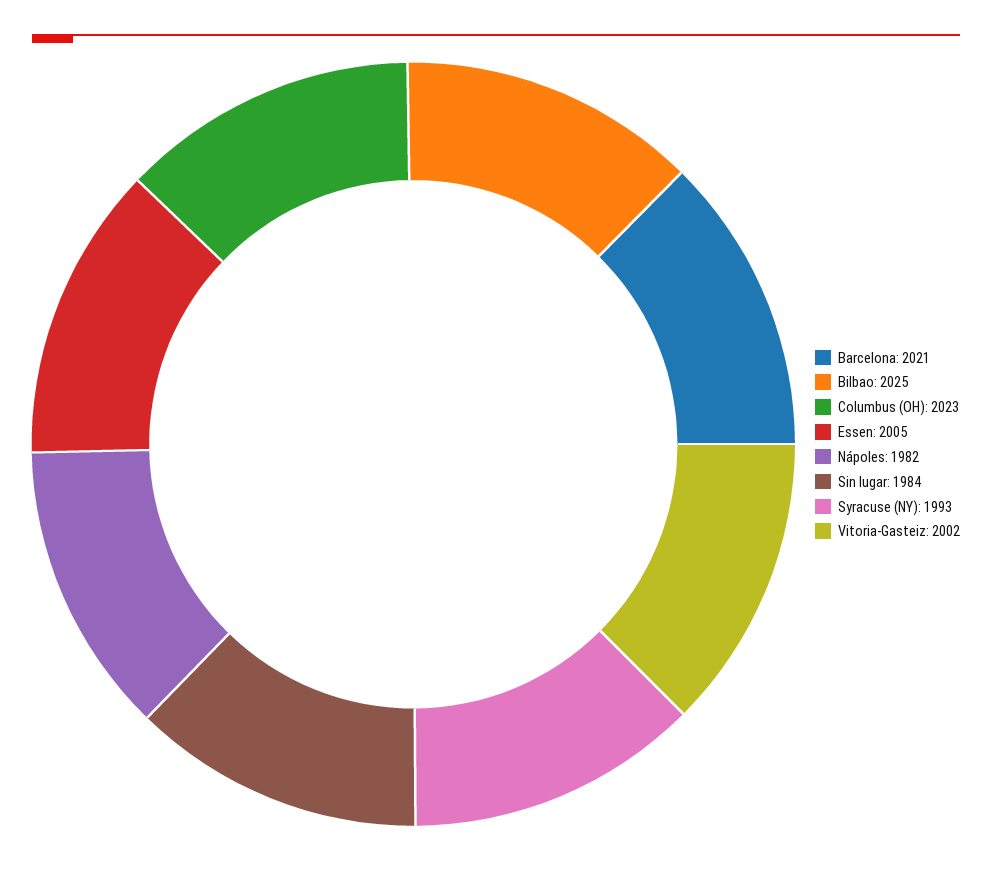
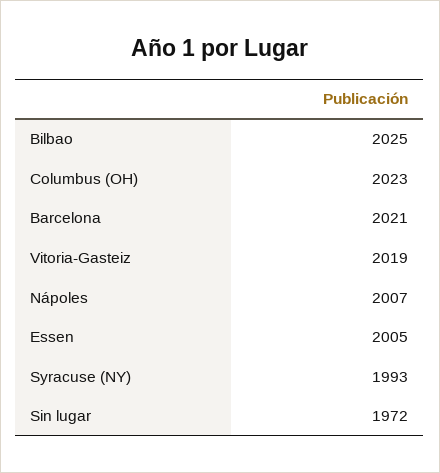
  {
    "Barcelona": 2021,
    "Bilbao": 2025,
    "Columbus (OH)": 2023,
    "Essen": 2005,
-   "Nápoles": 1982,
+   "Nápoles": 2007,
-   "Sin lugar": 1984,
+   "Sin lugar": 1972,
    "Syracuse (NY)": 1993,
-   "Vitoria-Gasteiz": 2002
+   "Vitoria-Gasteiz": 2019
  }

